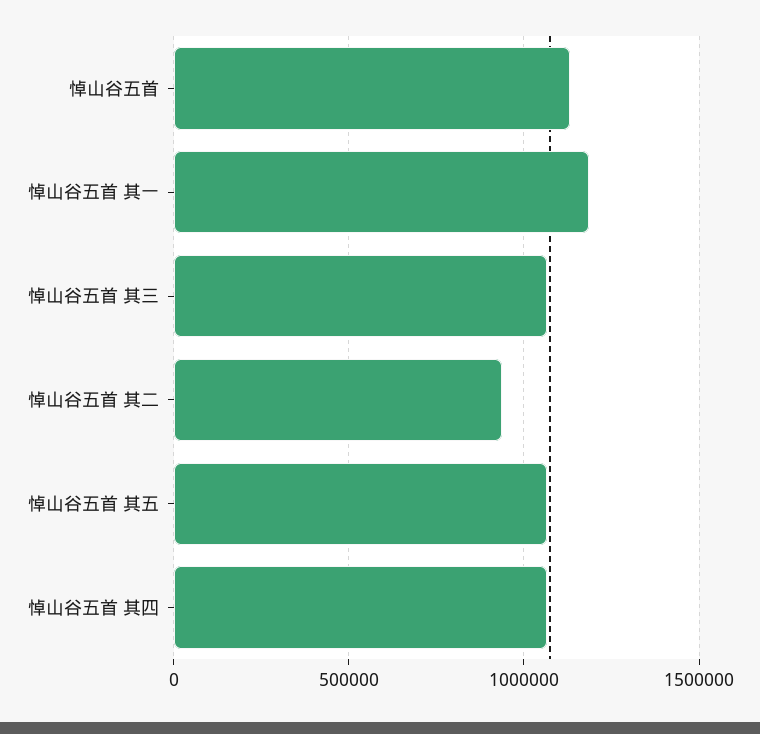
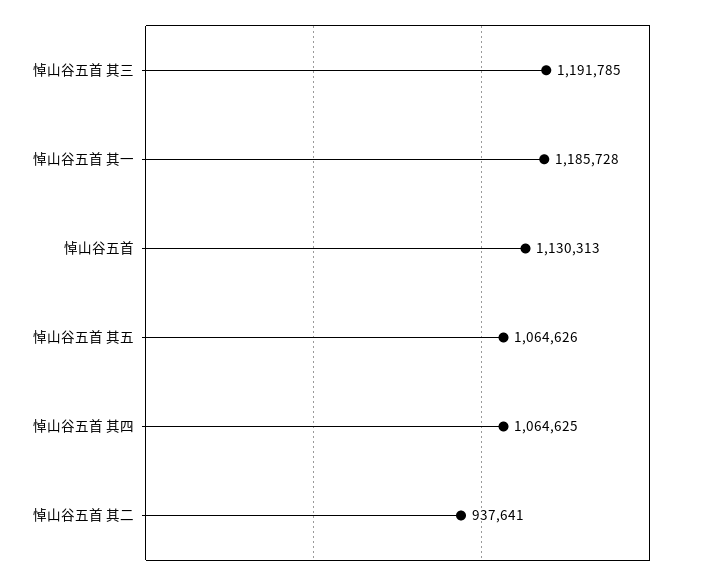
  {
    "悼山谷五首": 1130313,
    "悼山谷五首 其一": 1185728,
-   "悼山谷五首 其三": 1050000,
+   "悼山谷五首 其三": 1191785,
    "悼山谷五首 其二": 937641,
    "悼山谷五首 其五": 1064626,
    "悼山谷五首 其四": 1064625
  }

